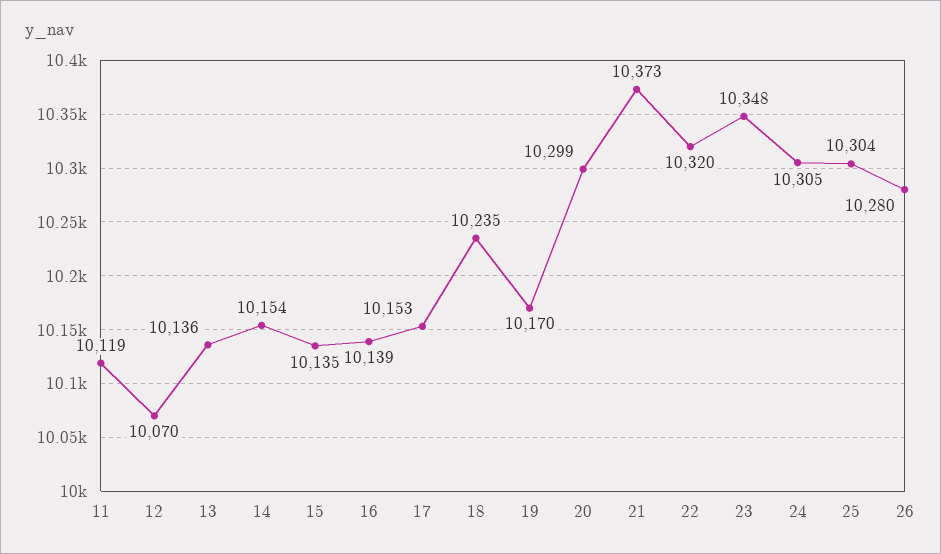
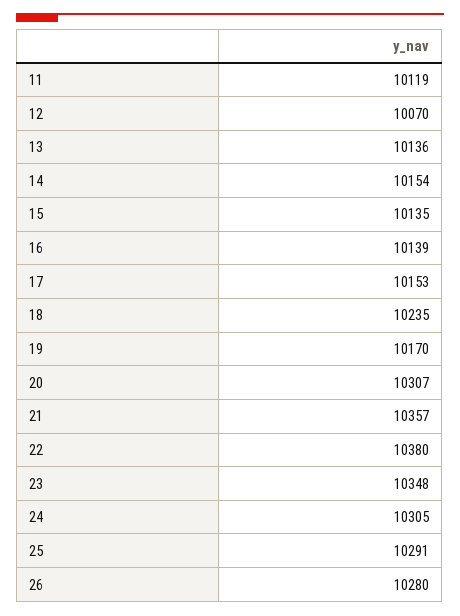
  {
    "11": 10119,
    "12": 10070,
    "13": 10136,
    "14": 10154,
    "15": 10135,
    "16": 10139,
    "17": 10153,
    "18": 10235,
    "19": 10170,
-   "20": 10299,
+   "20": 10307,
-   "21": 10373,
+   "21": 10357,
-   "22": 10320,
+   "22": 10380,
    "23": 10348,
    "24": 10305,
-   "25": 10304,
+   "25": 10291,
    "26": 10280
  }

